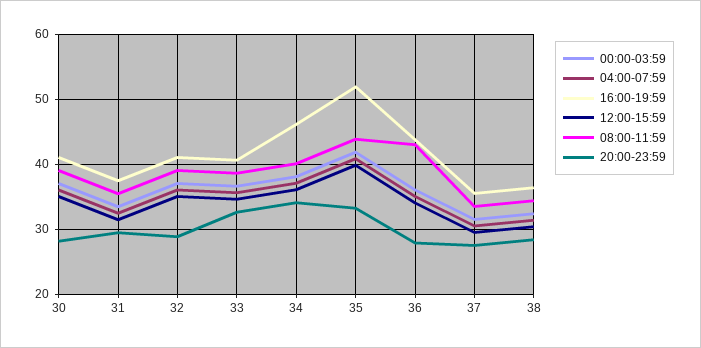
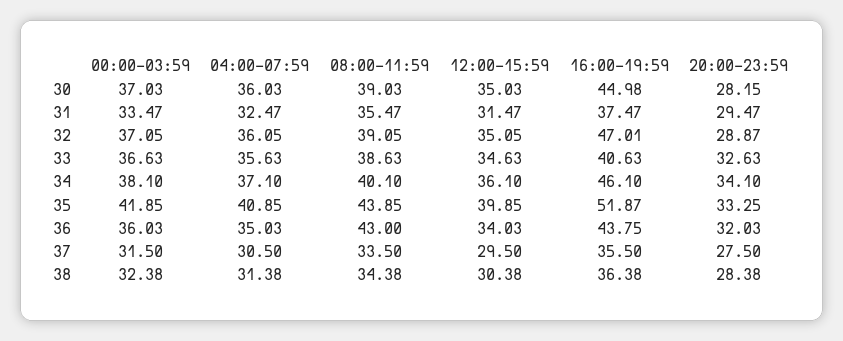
  {
    "00:00-03:59": {
      "30": 37.03,
      "31": 33.47,
      "32": 37.05,
      "33": 36.63,
      "34": 38.1,
      "35": 41.85,
      "36": 36.03,
      "37": 31.5,
      "38": 32.38
    },
    "04:00-07:59": {
      "30": 36.03,
      "31": 32.47,
      "32": 36.05,
      "33": 35.63,
      "34": 37.1,
      "35": 40.85,
      "36": 35.03,
      "37": 30.5,
      "38": 31.38
    },
    "16:00-19:59": {
-     "30": 41,
+     "30": 44.98,
      "31": 37.47,
-     "32": 41,
+     "32": 47.01,
      "33": 40.63,
      "34": 46.1,
      "35": 51.87,
      "36": 43.75,
      "37": 35.5,
      "38": 36.38
    },
    "12:00-15:59": {
      "30": 35.03,
      "31": 31.47,
      "32": 35.05,
      "33": 34.63,
      "34": 36.1,
      "35": 39.85,
      "36": 34.03,
      "37": 29.5,
      "38": 30.38
    },
    "08:00-11:59": {
      "30": 39.03,
      "31": 35.47,
      "32": 39.05,
      "33": 38.63,
      "34": 40.1,
      "35": 43.85,
      "36": 43,
      "37": 33.5,
      "38": 34.38
    },
    "20:00-23:59": {
      "30": 28.15,
      "31": 29.47,
      "32": 28.87,
      "33": 32.63,
      "34": 34.1,
      "35": 33.25,
-     "36": 28,
+     "36": 32.03,
      "37": 27.5,
      "38": 28.38
    }
  }

